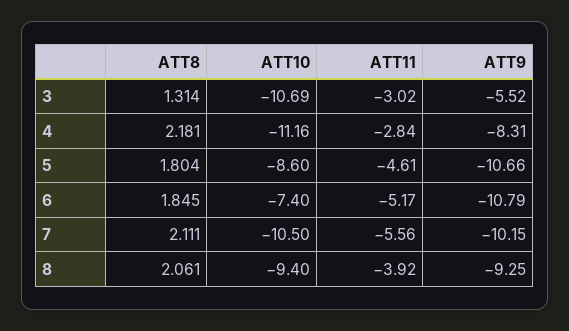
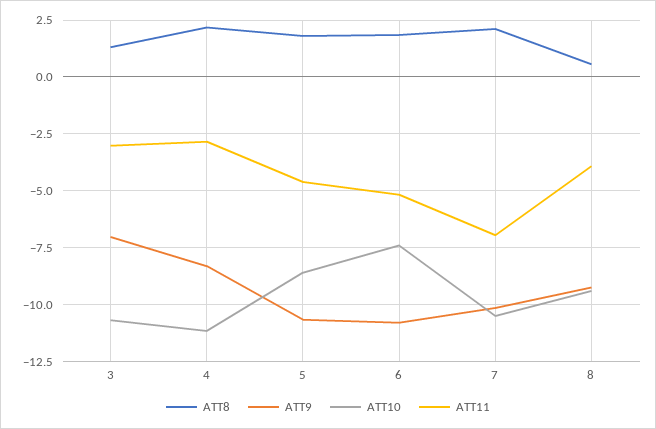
  {
    "ATT8": {
      "3": 1.314,
      "4": 2.181,
      "5": 1.804,
      "6": 1.845,
      "7": 2.111,
-     "8": 2.061
+     "8": 0.5
    },
    "ATT10": {
      "3": -10.69,
      "4": -11.16,
      "5": -8.6,
      "6": -7.4,
      "7": -10.5,
      "8": -9.4
    },
    "ATT11": {
      "3": -3.02,
      "4": -2.84,
      "5": -4.61,
      "6": -5.17,
-     "7": -5.56,
+     "7": -7,
      "8": -3.92
    },
    "ATT9": {
-     "3": -5.52,
+     "3": -7,
      "4": -8.31,
      "5": -10.66,
      "6": -10.79,
      "7": -10.15,
      "8": -9.25
    }
  }

